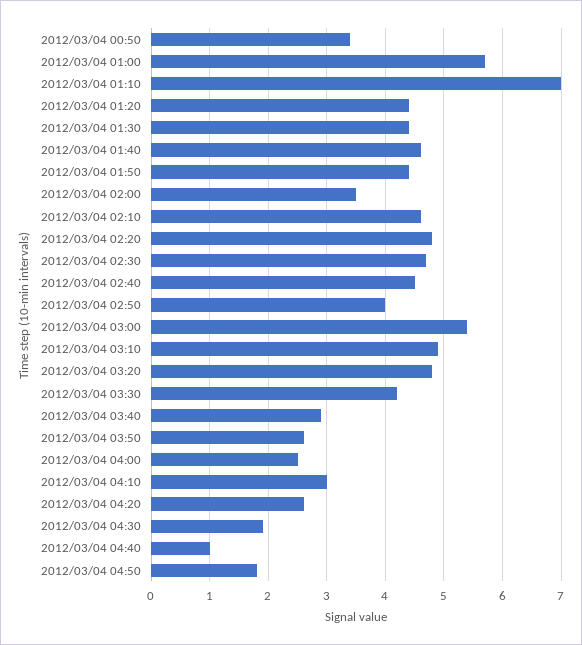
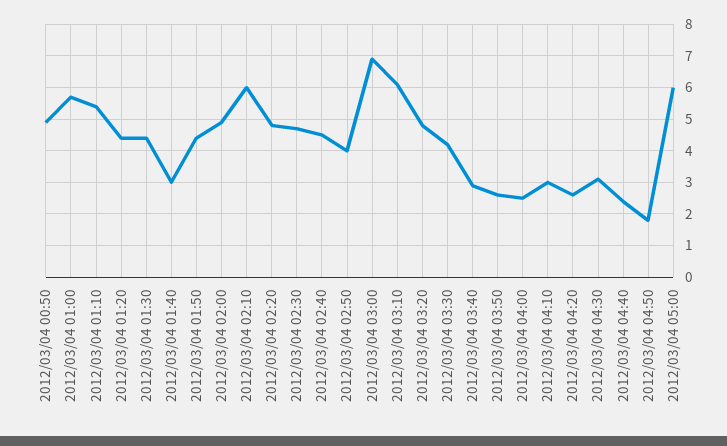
  {
-   "2012/03/04 00:50": 3.5,
+   "2012/03/04 00:50": 5,
    "2012/03/04 01:00": 5.5,
-   "2012/03/04 01:10": 7,
+   "2012/03/04 01:10": 5.5,
    "2012/03/04 01:20": 4.5,
    "2012/03/04 01:30": 4.5,
-   "2012/03/04 01:40": 4.5,
+   "2012/03/04 01:40": 3,
    "2012/03/04 01:50": 4.5,
-   "2012/03/04 02:00": 3.5,
+   "2012/03/04 02:00": 5,
-   "2012/03/04 02:10": 4.5,
+   "2012/03/04 02:10": 6,
    "2012/03/04 02:20": 5,
    "2012/03/04 02:30": 4.5,
    "2012/03/04 02:40": 4.5,
    "2012/03/04 02:50": 4,
-   "2012/03/04 03:00": 5.5,
+   "2012/03/04 03:00": 7,
-   "2012/03/04 03:10": 5,
+   "2012/03/04 03:10": 6,
    "2012/03/04 03:20": 5,
    "2012/03/04 03:30": 4,
    "2012/03/04 03:40": 3,
    "2012/03/04 03:50": 2.5,
    "2012/03/04 04:00": 2.5,
    "2012/03/04 04:10": 3,
    "2012/03/04 04:20": 2.5,
-   "2012/03/04 04:30": 2,
+   "2012/03/04 04:30": 3,
-   "2012/03/04 04:40": 1,
+   "2012/03/04 04:40": 2.5,
-   "2012/03/04 04:50": 2
+   "2012/03/04 04:50": 2,
+   "2012/03/04 05:00": 6
  }

